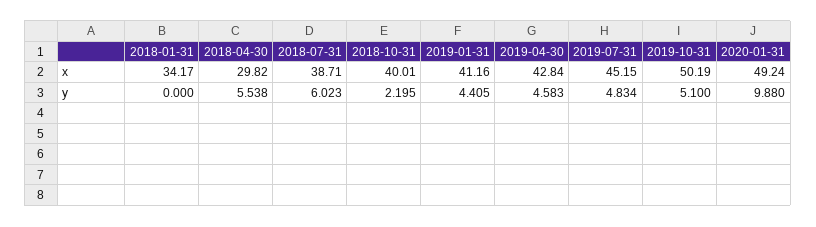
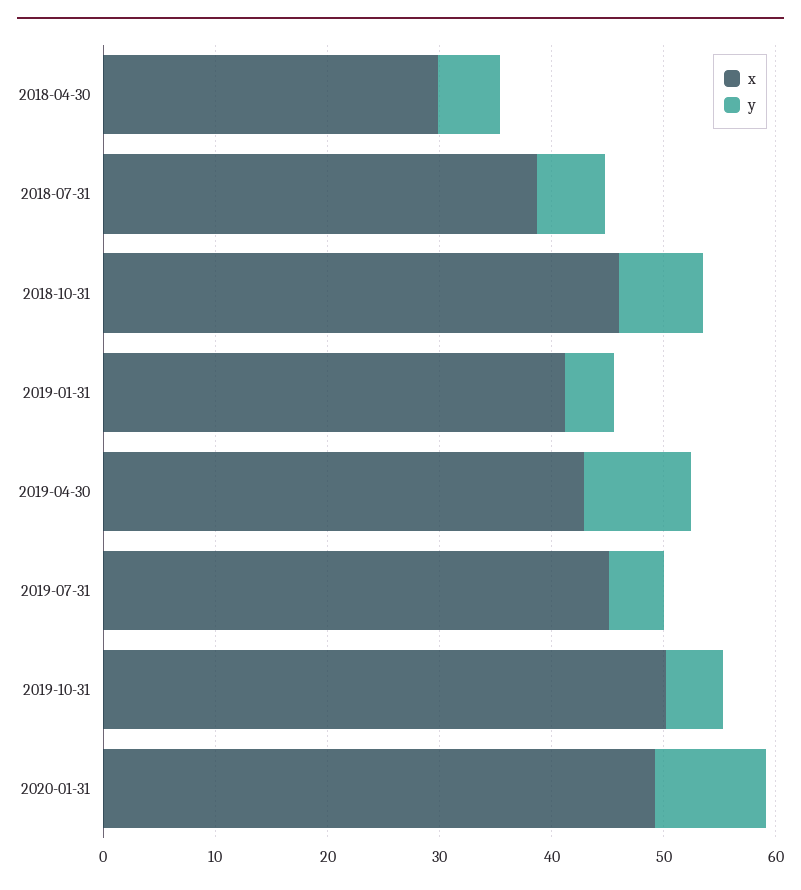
  {
    "x": {
-     "2018-01-31": 34.17,
      "2018-04-30": 29.82,
      "2018-07-31": 38.71,
-     "2018-10-31": 40.01,
+     "2018-10-31": 46,
      "2019-01-31": 41.16,
      "2019-04-30": 42.84,
      "2019-07-31": 45.15,
      "2019-10-31": 50.19,
      "2020-01-31": 49.24
    },
    "y": {
-     "2018-01-31": 0,
      "2018-04-30": 5.538,
      "2018-07-31": 6.023,
-     "2018-10-31": 2.195,
+     "2018-10-31": 8,
      "2019-01-31": 4.405,
-     "2019-04-30": 4.583,
+     "2019-04-30": 10,
      "2019-07-31": 4.834,
      "2019-10-31": 5.1,
      "2020-01-31": 9.88
    }
  }

